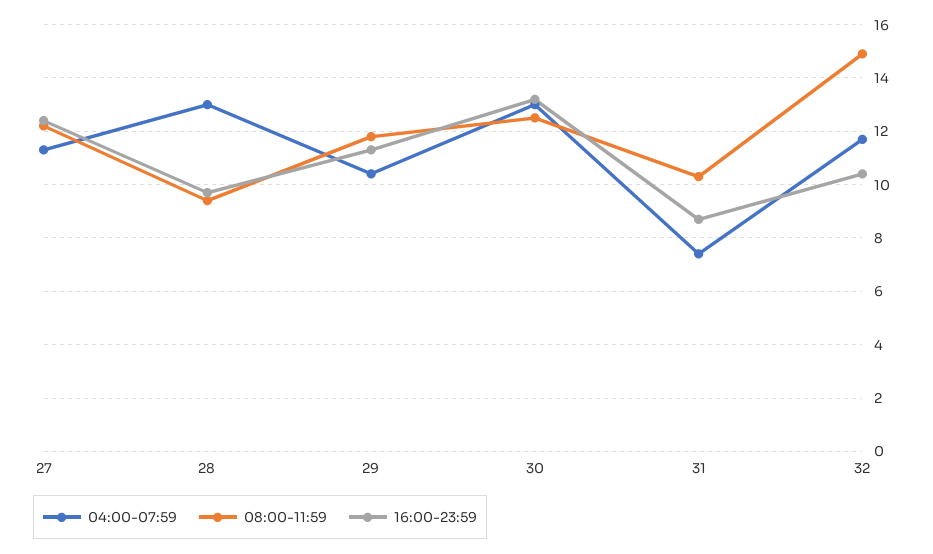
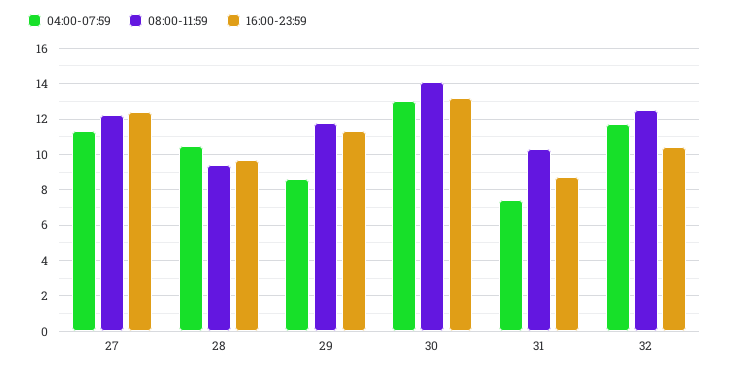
  {
    "04:00-07:59": {
      "27": 11.5,
-     "28": 13,
+     "28": 10.5,
-     "29": 10.5,
+     "29": 8.5,
      "30": 13,
      "31": 7.5,
      "32": 11.5
    },
    "08:00-11:59": {
      "27": 12,
      "28": 9.5,
      "29": 12,
-     "30": 12.5,
+     "30": 14,
      "31": 10.5,
-     "32": 15
+     "32": 12.5
    },
    "16:00-23:59": {
      "27": 12.5,
      "28": 9.5,
      "29": 11.5,
      "30": 13,
      "31": 8.5,
      "32": 10.5
    }
  }

